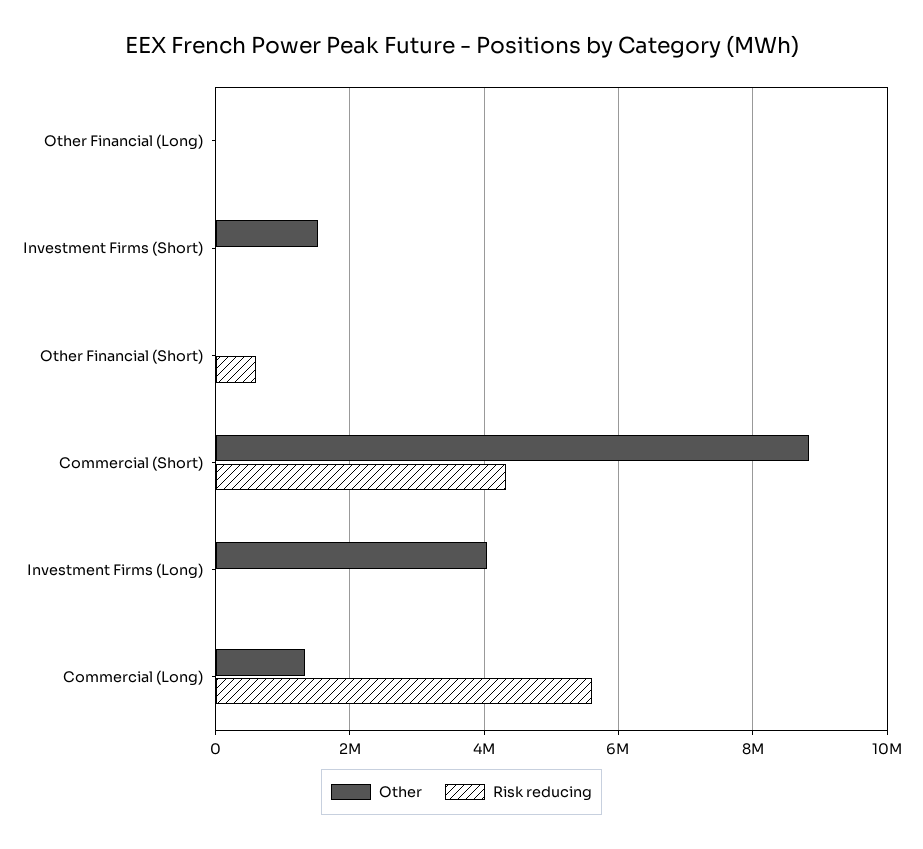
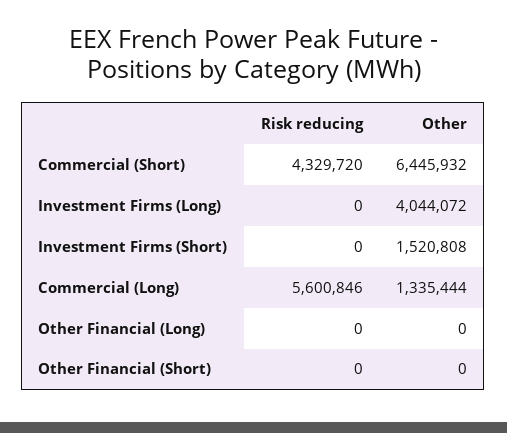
  {
    "Other": {
      "Other Financial (Long)": 0,
      "Investment Firms (Short)": 1520808,
      "Other Financial (Short)": 0,
-     "Commercial (Short)": 8800000,
+     "Commercial (Short)": 6445932,
      "Investment Firms (Long)": 4044072,
      "Commercial (Long)": 1335444
    },
    "Risk reducing": {
      "Other Financial (Long)": 0,
      "Investment Firms (Short)": 0,
-     "Other Financial (Short)": 600000,
+     "Other Financial (Short)": 0,
      "Commercial (Short)": 4329720,
      "Investment Firms (Long)": 0,
      "Commercial (Long)": 5600846
    }
  }

